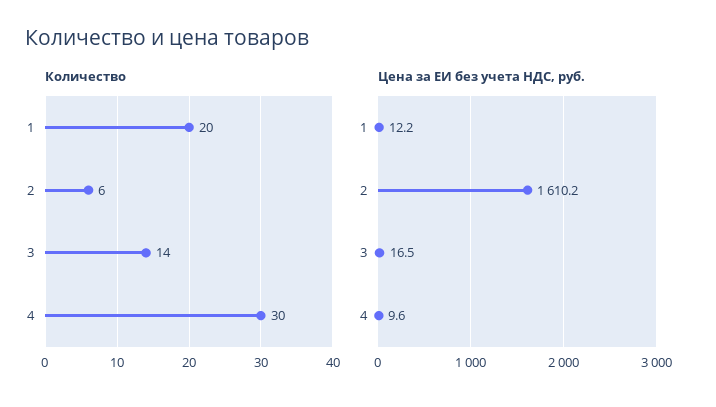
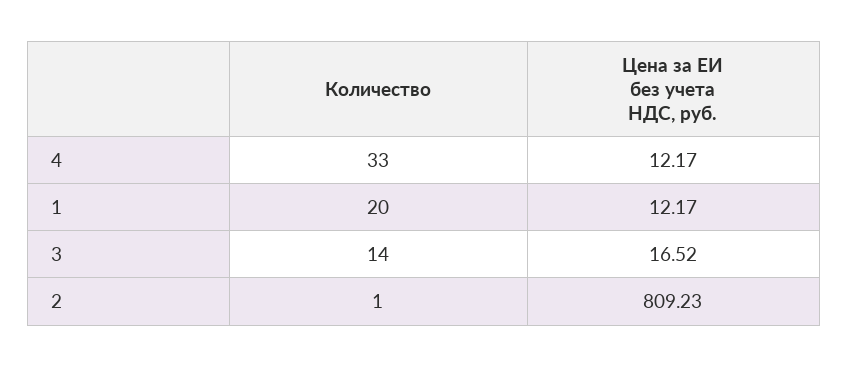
  {
    "Количество": {
      "1": 20,
-     "2": 6,
+     "2": 1,
      "3": 14,
-     "4": 30
+     "4": 33
    },
    "Цена за ЕИ без учета НДС, руб.": {
      "1": 12.17,
-     "2": 1610.2,
+     "2": 809.23,
      "3": 16.52,
-     "4": 9.6
+     "4": 12.17
    }
  }

